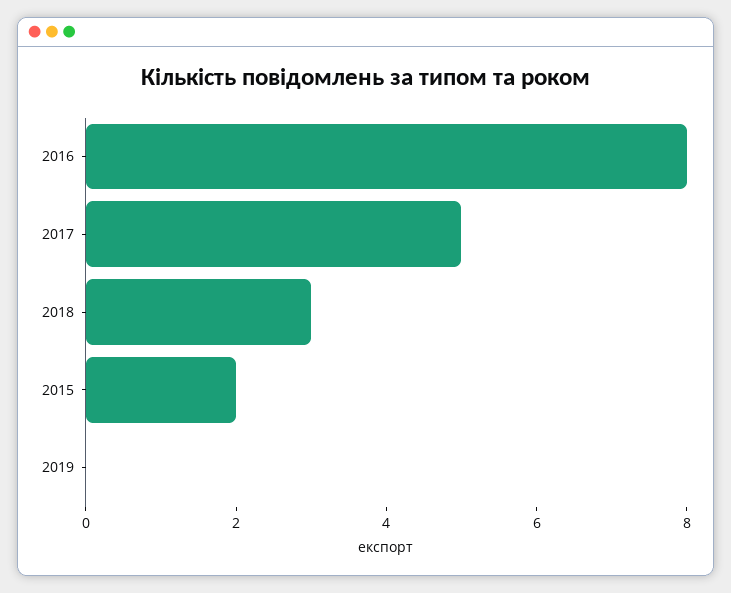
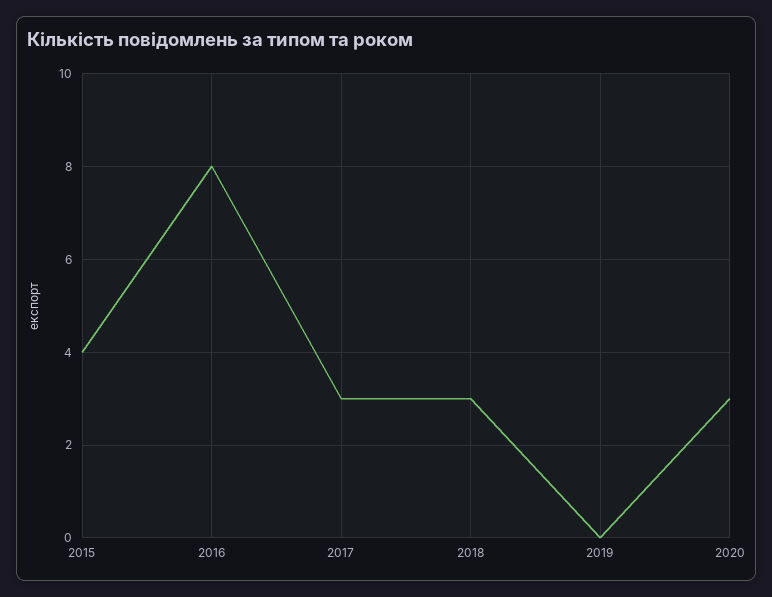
  {
    "2016": 8,
-   "2017": 5,
+   "2017": 3,
    "2018": 3,
-   "2015": 2,
+   "2015": 4,
-   "2019": 0
+   "2019": 0,
+   "2020": 3
  }

